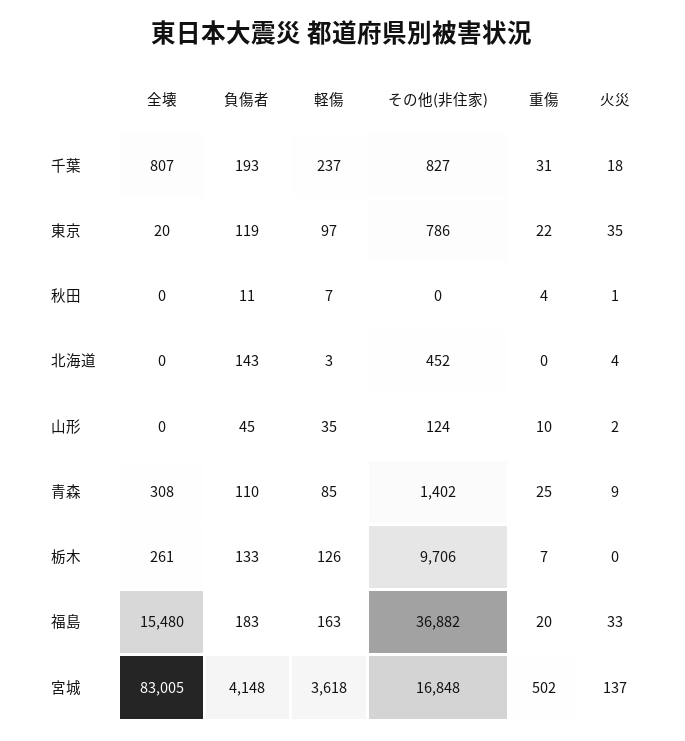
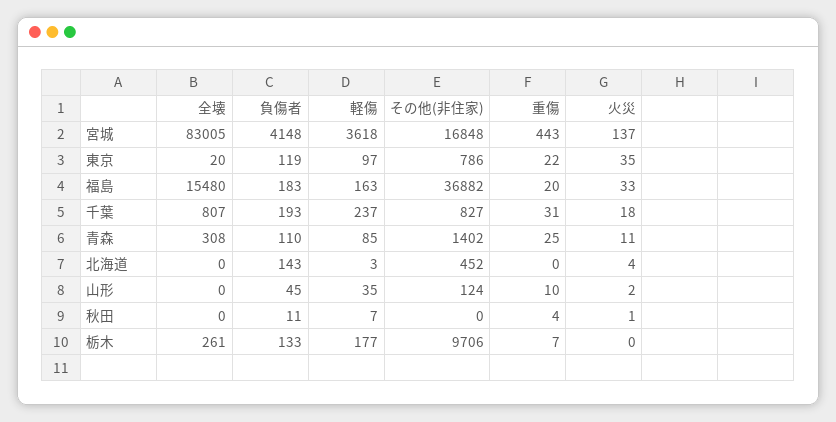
  {
    "全壊": {
      "千葉": 807,
      "東京": 20,
      "秋田": 0,
      "北海道": 0,
      "山形": 0,
      "青森": 308,
      "栃木": 261,
      "福島": 15480,
      "宮城": 83005
    },
    "負傷者": {
      "千葉": 193,
      "東京": 119,
      "秋田": 11,
      "北海道": 143,
      "山形": 45,
      "青森": 110,
      "栃木": 133,
      "福島": 183,
      "宮城": 4148
    },
    "軽傷": {
      "千葉": 237,
      "東京": 97,
      "秋田": 7,
      "北海道": 3,
      "山形": 35,
      "青森": 85,
-     "栃木": 126,
+     "栃木": 177,
      "福島": 163,
      "宮城": 3618
    },
    "その他(非住家)": {
      "千葉": 827,
      "東京": 786,
      "秋田": 0,
      "北海道": 452,
      "山形": 124,
      "青森": 1402,
      "栃木": 9706,
      "福島": 36882,
      "宮城": 16848
    },
    "重傷": {
      "千葉": 31,
      "東京": 22,
      "秋田": 4,
      "北海道": 0,
      "山形": 10,
      "青森": 25,
      "栃木": 7,
      "福島": 20,
-     "宮城": 502
+     "宮城": 443
    },
    "火災": {
      "千葉": 18,
      "東京": 35,
      "秋田": 1,
      "北海道": 4,
      "山形": 2,
-     "青森": 9,
+     "青森": 11,
      "栃木": 0,
      "福島": 33,
      "宮城": 137
    }
  }

